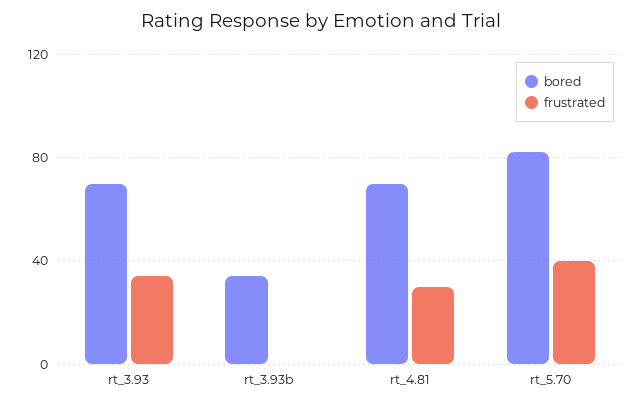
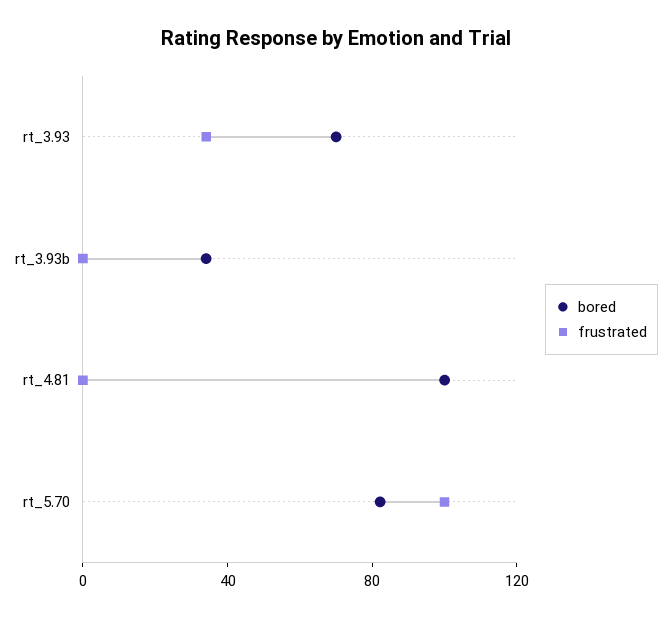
  {
    "bored": {
      "rt_3.93": 70,
      "rt_3.93b": 35,
-     "rt_4.81": 70,
+     "rt_4.81": 100,
      "rt_5.70": 80
    },
    "frustrated": {
      "rt_3.93": 35,
      "rt_3.93b": 0,
-     "rt_4.81": 30,
+     "rt_4.81": 0,
-     "rt_5.70": 40
+     "rt_5.70": 100
    }
  }

